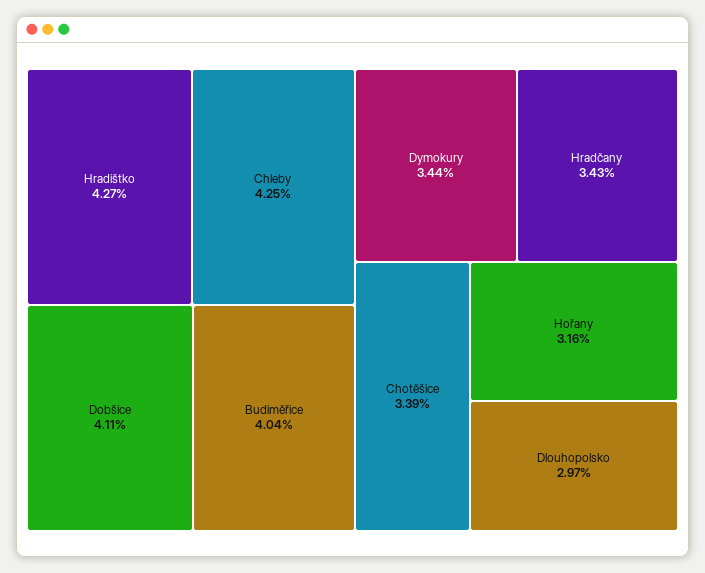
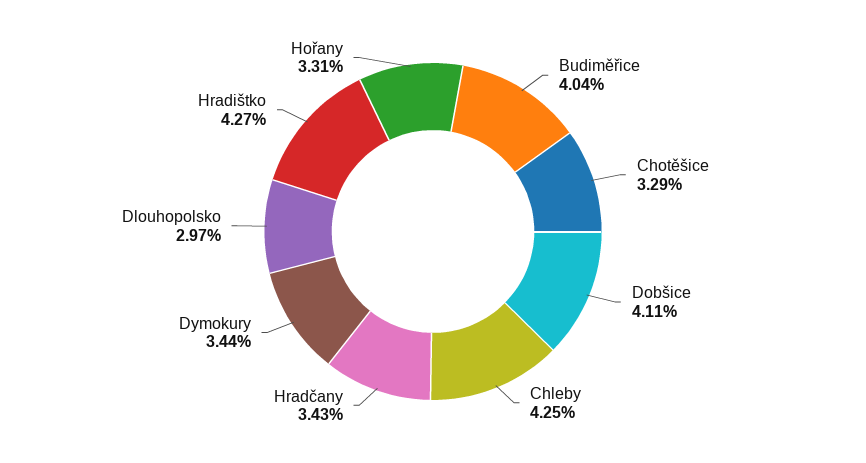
  {
    "Hradištko": 4.27,
    "Chleby": 4.25,
    "Dobšice": 4.11,
    "Budiměřice": 4.04,
    "Dymokury": 3.44,
    "Hradčany": 3.43,
-   "Chotěšice": 3.39,
+   "Chotěšice": 3.29,
-   "Hořany": 3.16,
+   "Hořany": 3.31,
    "Dlouhopolsko": 2.97
  }

